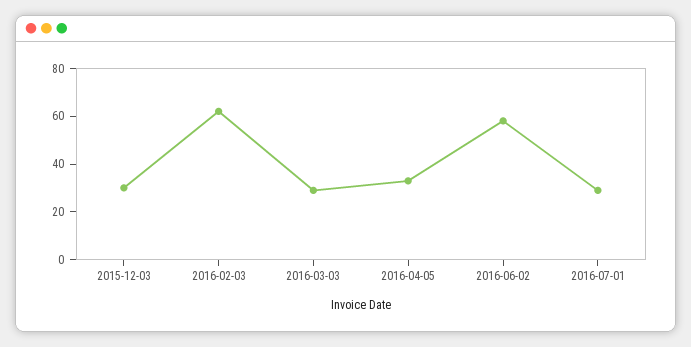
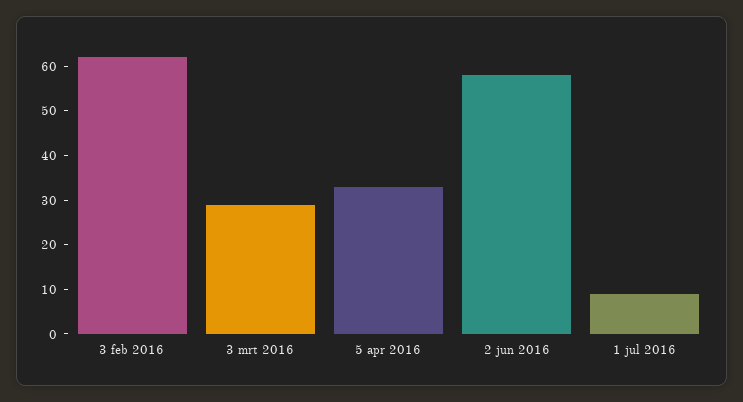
  {
-   "2015-12-03": 30,
    "2016-02-03": 60,
    "2016-03-03": 30,
    "2016-04-05": 35,
    "2016-06-02": 60,
-   "2016-07-01": 30
+   "2016-07-01": 10
  }

